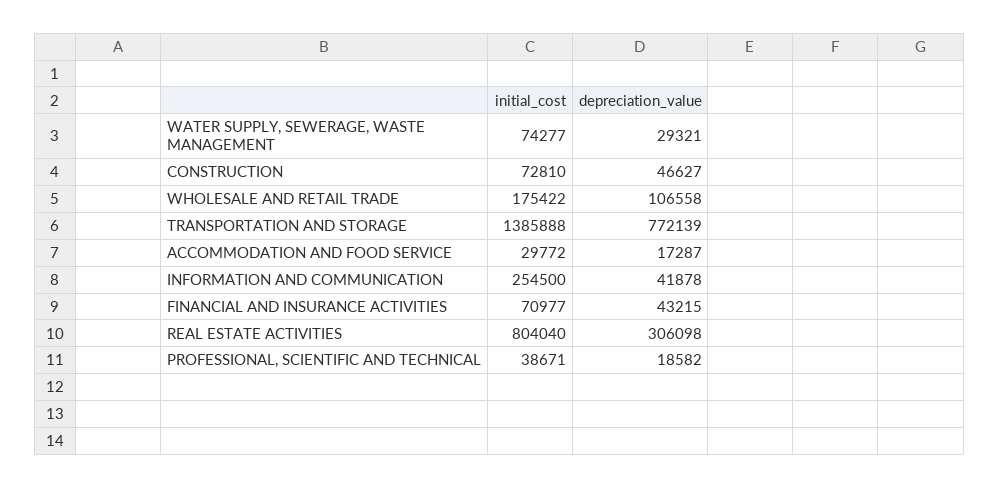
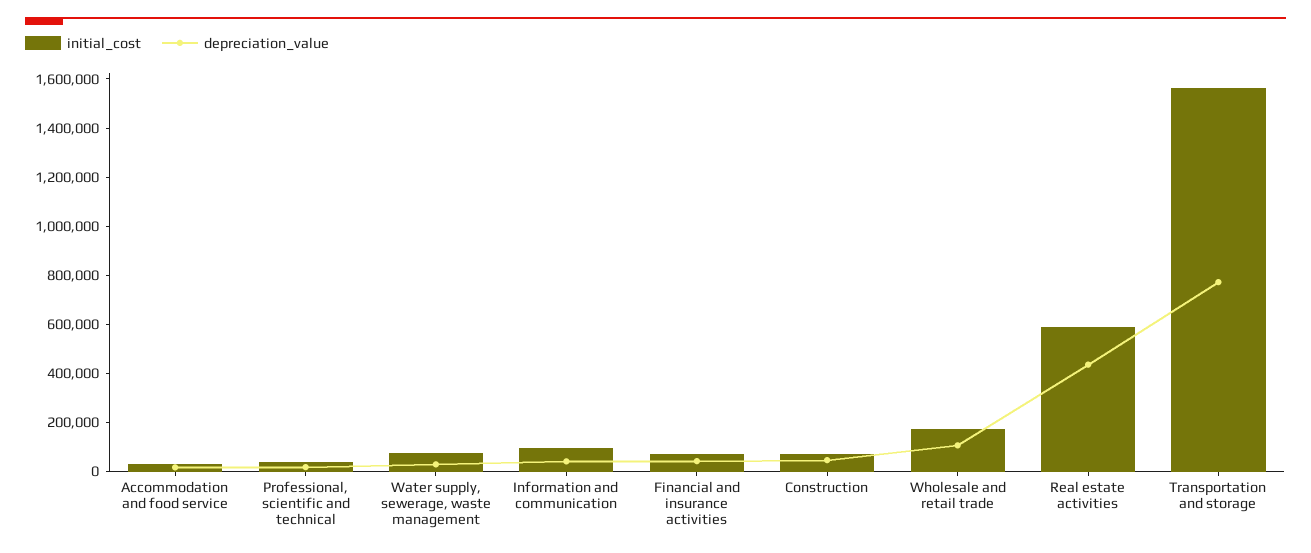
  {
    "initial_cost": {
      "WATER SUPPLY, SEWERAGE, WASTE MANAGEMENT": 74277,
      "CONSTRUCTION": 72810,
      "WHOLESALE AND RETAIL TRADE": 175422,
-     "TRANSPORTATION AND STORAGE": 1385888,
+     "TRANSPORTATION AND STORAGE": 1550000,
      "ACCOMMODATION AND FOOD SERVICE": 29772,
-     "INFORMATION AND COMMUNICATION": 254500,
+     "INFORMATION AND COMMUNICATION": 100000,
      "FINANCIAL AND INSURANCE ACTIVITIES": 70977,
-     "REAL ESTATE ACTIVITIES": 804040,
+     "REAL ESTATE ACTIVITIES": 600000,
      "PROFESSIONAL, SCIENTIFIC AND TECHNICAL": 38671
    },
    "depreciation_value": {
      "WATER SUPPLY, SEWERAGE, WASTE MANAGEMENT": 29321,
      "CONSTRUCTION": 46627,
      "WHOLESALE AND RETAIL TRADE": 106558,
      "TRANSPORTATION AND STORAGE": 772139,
      "ACCOMMODATION AND FOOD SERVICE": 17287,
      "INFORMATION AND COMMUNICATION": 41878,
      "FINANCIAL AND INSURANCE ACTIVITIES": 43215,
-     "REAL ESTATE ACTIVITIES": 306098,
+     "REAL ESTATE ACTIVITIES": 450000,
      "PROFESSIONAL, SCIENTIFIC AND TECHNICAL": 18582
    }
  }

